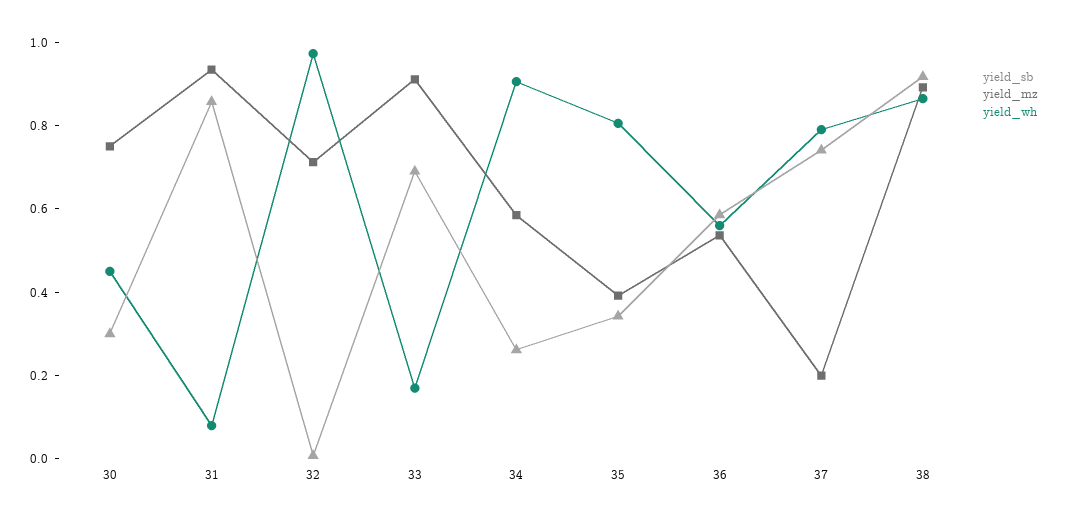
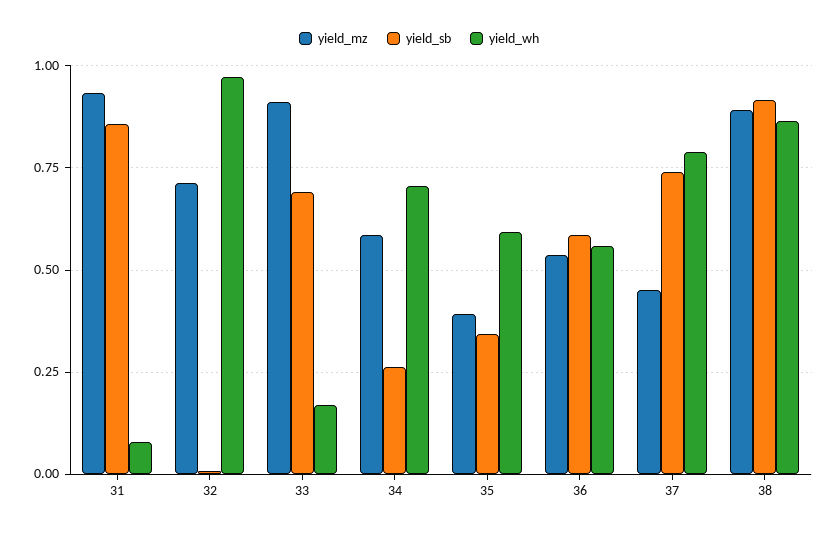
  {
    "yield_sb": {
-     "30": 0.3,
      "31": 0.85,
      "32": 0,
      "33": 0.7,
      "34": 0.25,
      "35": 0.35,
      "36": 0.575,
      "37": 0.75,
      "38": 0.925
    },
    "yield_mz": {
-     "30": 0.75,
      "31": 0.925,
      "32": 0.725,
      "33": 0.9,
      "34": 0.575,
      "35": 0.4,
      "36": 0.525,
-     "37": 0.2,
+     "37": 0.45,
      "38": 0.9
    },
    "yield_wh": {
-     "30": 0.45,
      "31": 0.075,
      "32": 0.975,
      "33": 0.175,
-     "34": 0.9,
+     "34": 0.7,
-     "35": 0.8,
+     "35": 0.6,
      "36": 0.55,
      "37": 0.8,
      "38": 0.875
    }
  }

